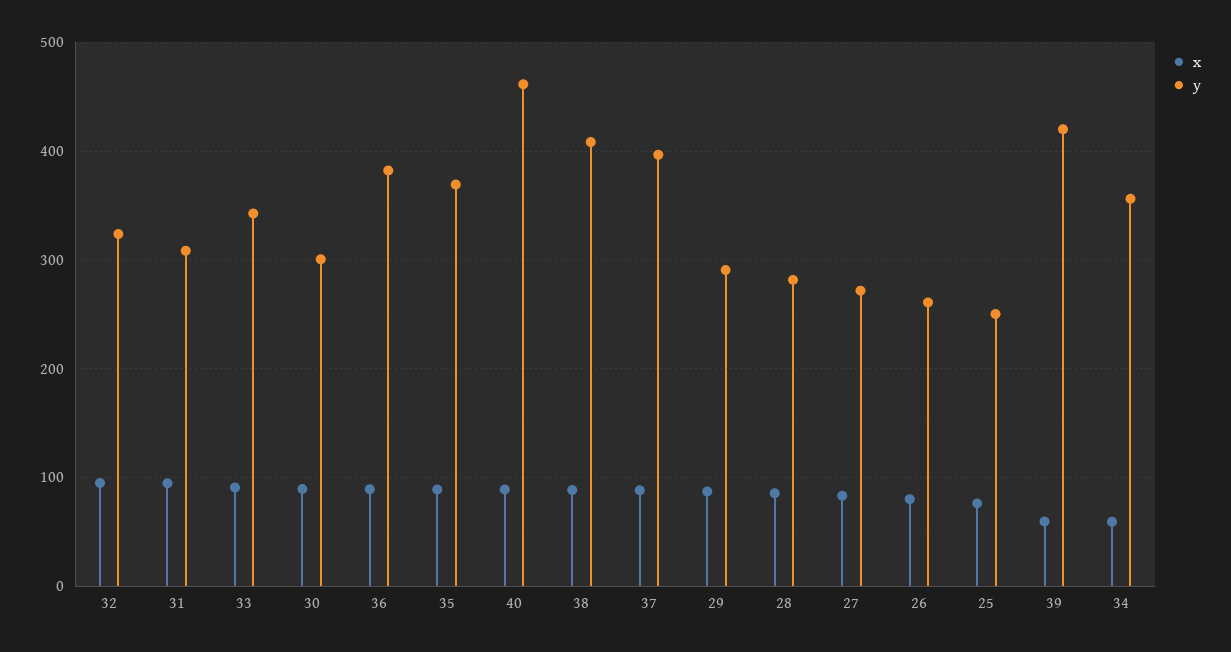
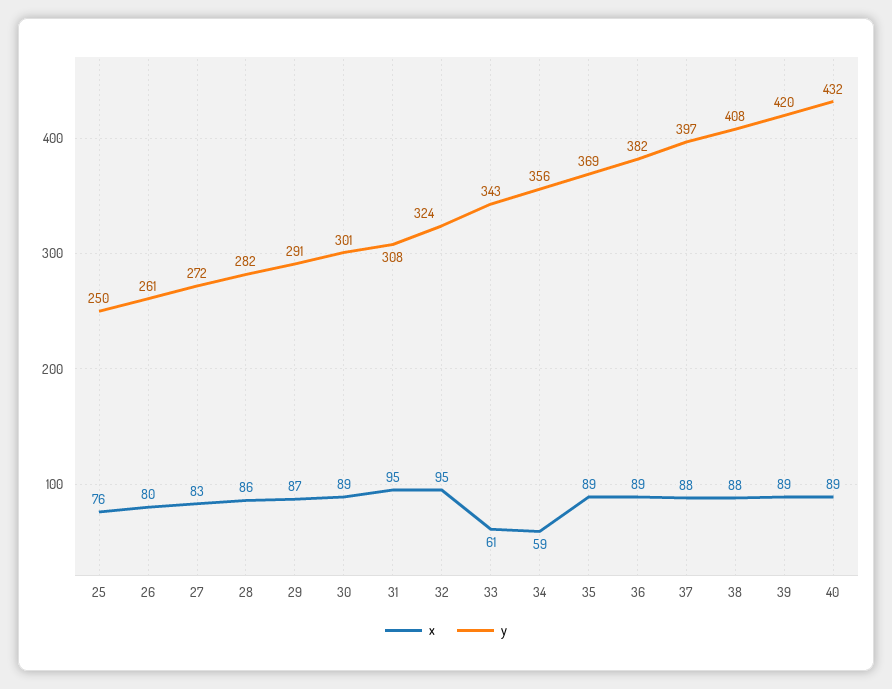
  {
    "x": {
      "32": 95,
      "31": 95,
-     "33": 90,
+     "33": 61,
      "30": 89,
      "36": 89,
      "35": 89,
      "40": 89,
      "38": 88,
      "37": 88,
      "29": 87,
      "28": 86,
      "27": 83,
      "26": 80,
      "25": 76,
-     "39": 60,
+     "39": 89,
      "34": 59
    },
    "y": {
      "32": 324,
      "31": 308,
      "33": 343,
      "30": 301,
      "36": 382,
      "35": 369,
-     "40": 460,
+     "40": 432,
      "38": 408,
      "37": 397,
      "29": 291,
      "28": 282,
      "27": 272,
      "26": 261,
      "25": 250,
      "39": 420,
      "34": 356
    }
  }

